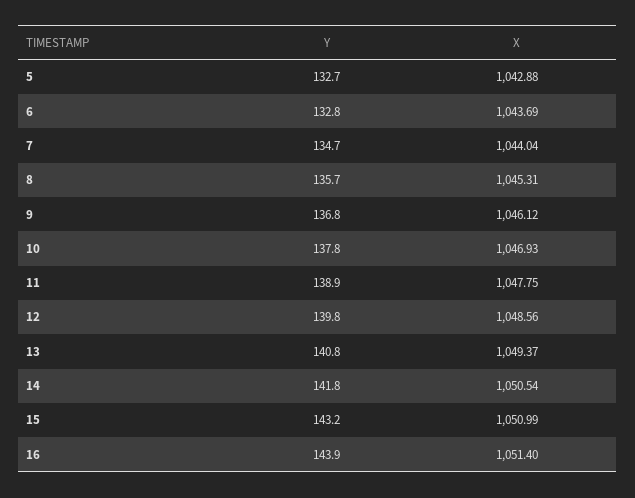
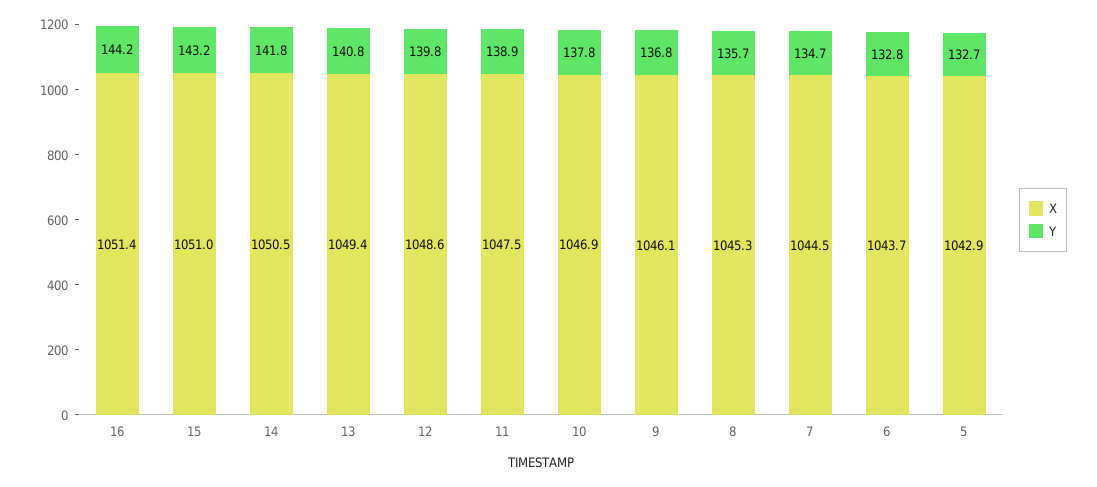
  {
    "Y": {
      "5": 132.7,
      "6": 132.8,
      "7": 134.7,
      "8": 135.7,
      "9": 136.8,
      "10": 137.8,
      "11": 138.9,
      "12": 139.8,
      "13": 140.8,
      "14": 141.8,
      "15": 143.2,
-     "16": 143.9
+     "16": 144.2
    },
    "X": {
      "5": 1042.88,
      "6": 1043.69,
-     "7": 1044.04,
+     "7": 1044.5,
      "8": 1045.31,
      "9": 1046.12,
      "10": 1046.93,
-     "11": 1047.75,
+     "11": 1047.5,
      "12": 1048.56,
      "13": 1049.37,
      "14": 1050.54,
      "15": 1050.99,
      "16": 1051.4
    }
  }

